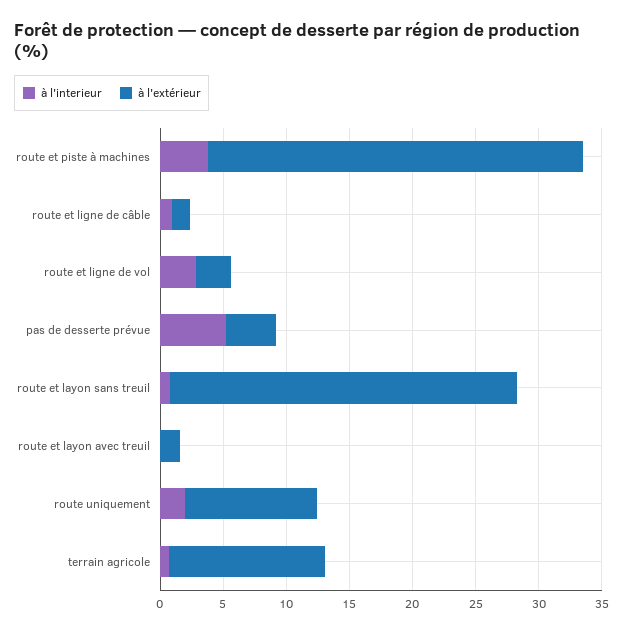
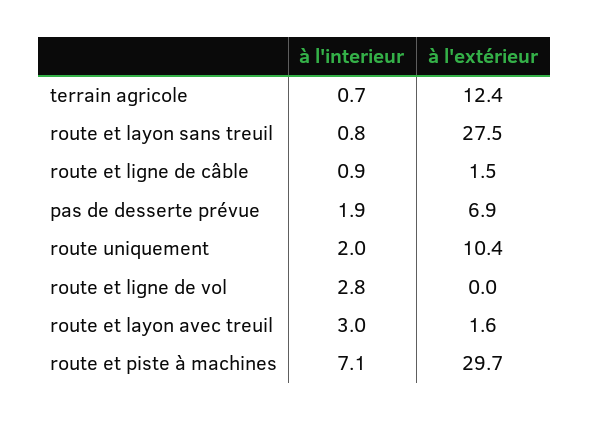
  {
    "à l'interieur": {
-     "route et piste à machines": 4,
+     "route et piste à machines": 7.1,
      "route et ligne de câble": 0.9,
      "route et ligne de vol": 2.8,
-     "pas de desserte prévue": 5,
+     "pas de desserte prévue": 1.9,
      "route et layon sans treuil": 0.8,
-     "route et layon avec treuil": 0,
+     "route et layon avec treuil": 3,
      "route uniquement": 2,
      "terrain agricole": 0.7
    },
    "à l'extérieur": {
      "route et piste à machines": 29.7,
      "route et ligne de câble": 1.5,
-     "route et ligne de vol": 3,
+     "route et ligne de vol": 0,
-     "pas de desserte prévue": 4,
+     "pas de desserte prévue": 6.9,
      "route et layon sans treuil": 27.5,
      "route et layon avec treuil": 1.6,
      "route uniquement": 10.4,
      "terrain agricole": 12.4
    }
  }

